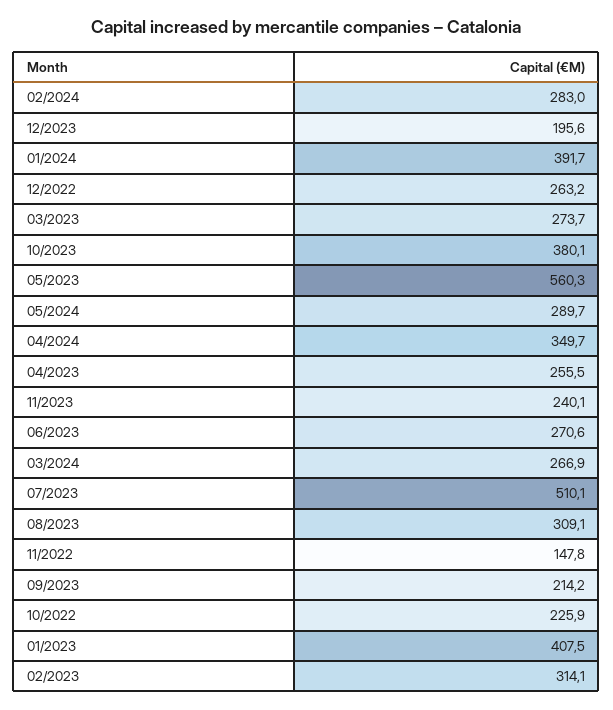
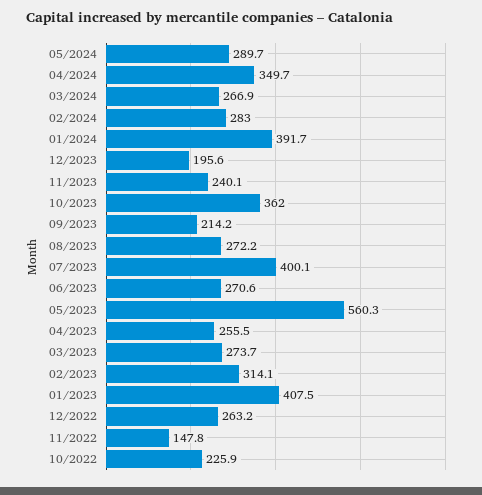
  {
    "02/2024": 283,
    "12/2023": 195.6,
    "01/2024": 391.7,
    "12/2022": 263.2,
    "03/2023": 273.7,
-   "10/2023": 380.1,
+   "10/2023": 362,
    "05/2023": 560.3,
    "05/2024": 289.7,
    "04/2024": 349.7,
    "04/2023": 255.5,
    "11/2023": 240.1,
    "06/2023": 270.6,
    "03/2024": 266.9,
-   "07/2023": 510.1,
+   "07/2023": 400.1,
-   "08/2023": 309.1,
+   "08/2023": 272.2,
    "11/2022": 147.8,
    "09/2023": 214.2,
    "10/2022": 225.9,
    "01/2023": 407.5,
    "02/2023": 314.1
  }

